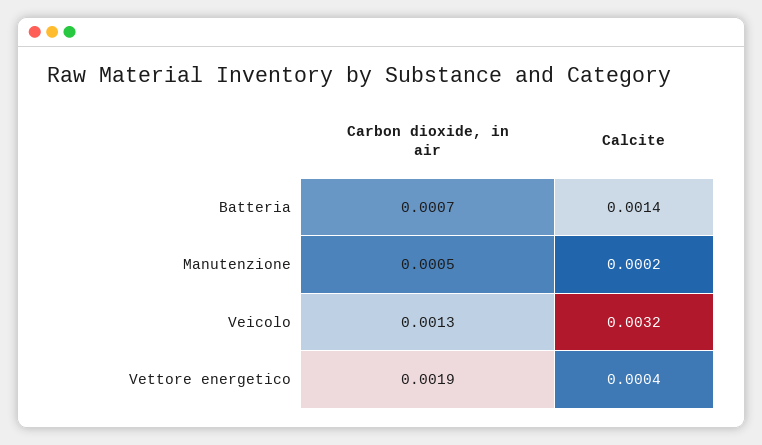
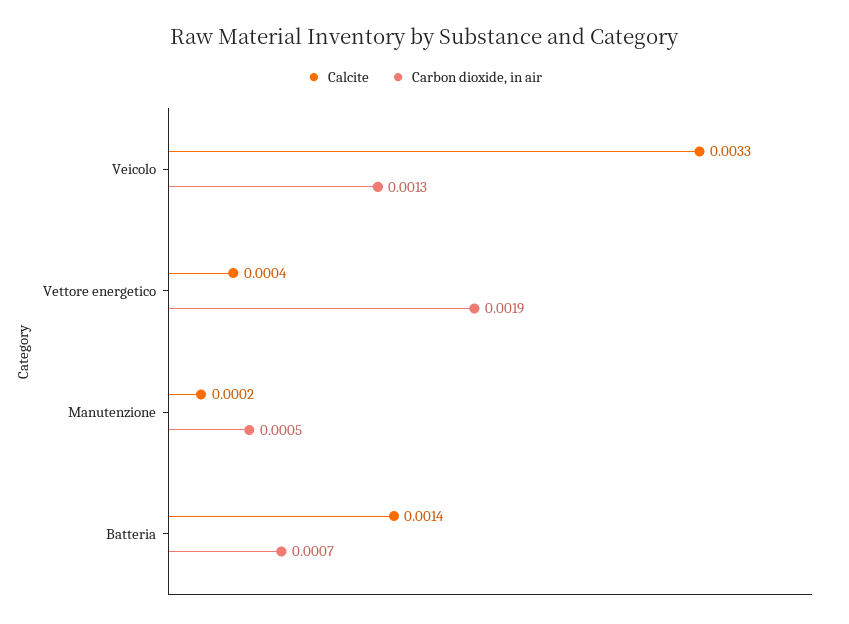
  {
    "Carbon dioxide, in air": {
      "Batteria": 0.0007,
      "Manutenzione": 0.0005,
      "Veicolo": 0.0013,
      "Vettore energetico": 0.0019
    },
    "Calcite": {
      "Batteria": 0.0014,
      "Manutenzione": 0.0002,
-     "Veicolo": 0.0032,
+     "Veicolo": 0.0033,
      "Vettore energetico": 0.0004
    }
  }

